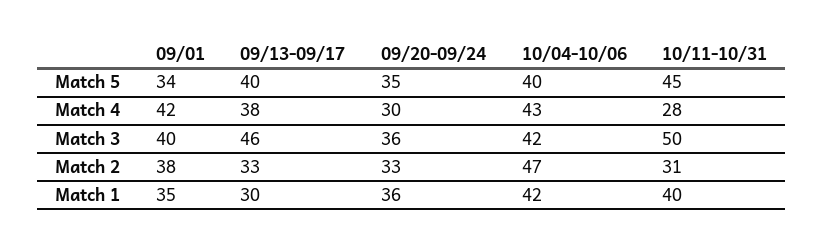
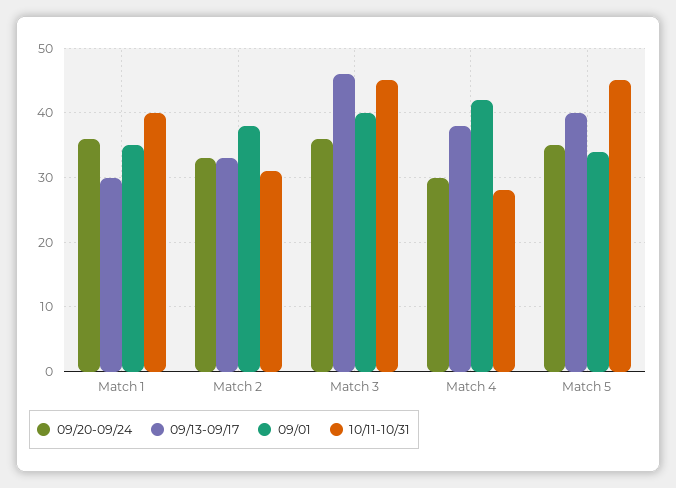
  {
    "09/01": {
      "Match 5": 34,
      "Match 4": 42,
      "Match 3": 40,
      "Match 2": 38,
      "Match 1": 35
    },
    "09/13-09/17": {
      "Match 5": 40,
      "Match 4": 38,
      "Match 3": 46,
      "Match 2": 33,
      "Match 1": 30
    },
    "09/20-09/24": {
      "Match 5": 35,
      "Match 4": 30,
      "Match 3": 36,
      "Match 2": 33,
      "Match 1": 36
    },
-   "10/04-10/06": {
-     "Match 5": 40,
-     "Match 4": 43,
-     "Match 3": 42,
-     "Match 2": 47,
-     "Match 1": 42
-   },
    "10/11-10/31": {
      "Match 5": 45,
      "Match 4": 28,
-     "Match 3": 50,
+     "Match 3": 45,
      "Match 2": 31,
      "Match 1": 40
    }
  }

